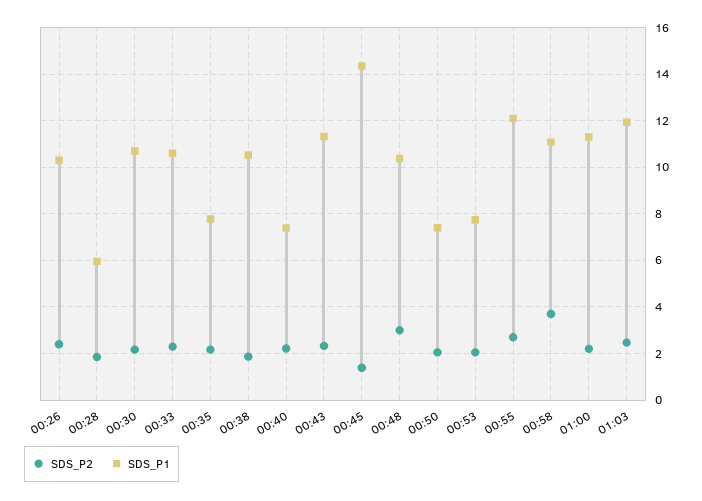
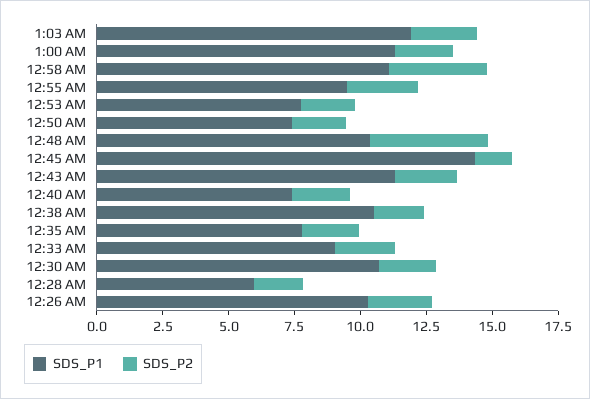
  {
    "SDS_P2": {
      "00:26": 2.5,
      "00:28": 2,
      "00:30": 2,
      "00:33": 2.5,
      "00:35": 2,
      "00:38": 2,
      "00:40": 2,
      "00:43": 2.5,
      "00:45": 1.5,
-     "00:48": 3,
+     "00:48": 4.5,
      "00:50": 2,
      "00:53": 2,
      "00:55": 2.5,
      "00:58": 3.5,
      "01:00": 2,
      "01:03": 2.5
    },
    "SDS_P1": {
      "00:26": 10.5,
      "00:28": 6,
      "00:30": 10.5,
-     "00:33": 10.5,
+     "00:33": 9,
      "00:35": 8,
      "00:38": 10.5,
      "00:40": 7.5,
      "00:43": 11.5,
      "00:45": 14.5,
      "00:48": 10.5,
      "00:50": 7.5,
      "00:53": 8,
-     "00:55": 12,
+     "00:55": 9.5,
      "00:58": 11,
      "01:00": 11.5,
      "01:03": 12
    }
  }

